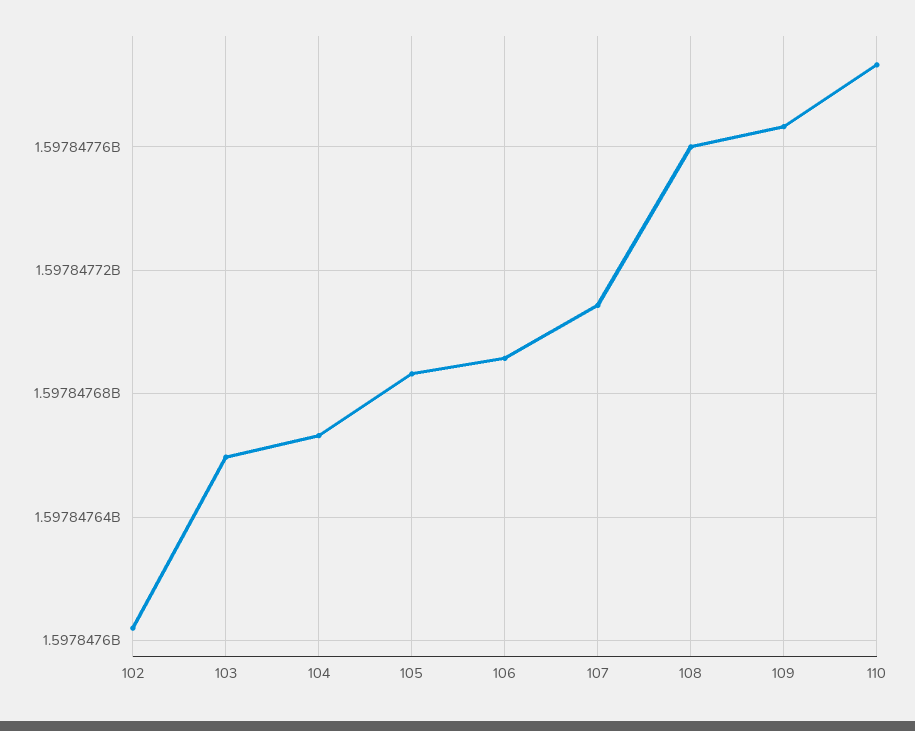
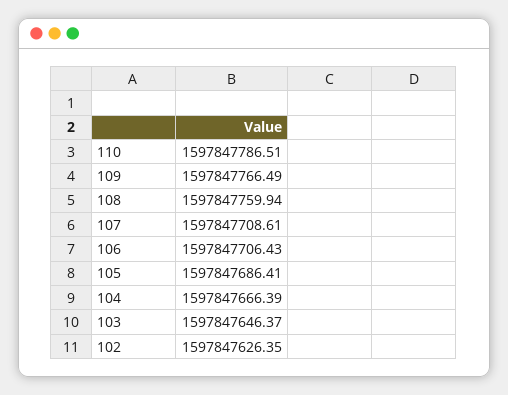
  {
-   "102": 1597847605,
+   "102": 1597847626.35,
-   "103": 1597847660,
+   "103": 1597847646.37,
    "104": 1597847666.39,
    "105": 1597847686.41,
-   "106": 1597847690,
+   "106": 1597847706.43,
    "107": 1597847708.61,
    "108": 1597847759.94,
    "109": 1597847766.49,
    "110": 1597847786.51
  }

